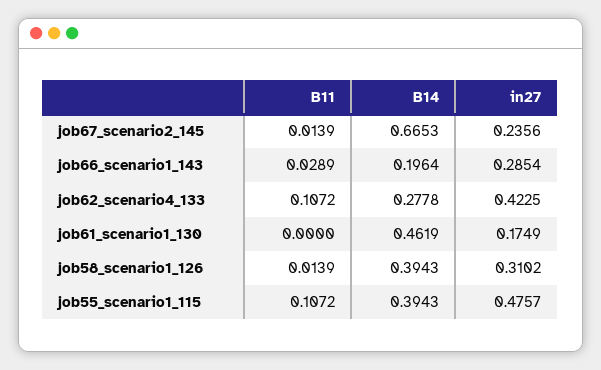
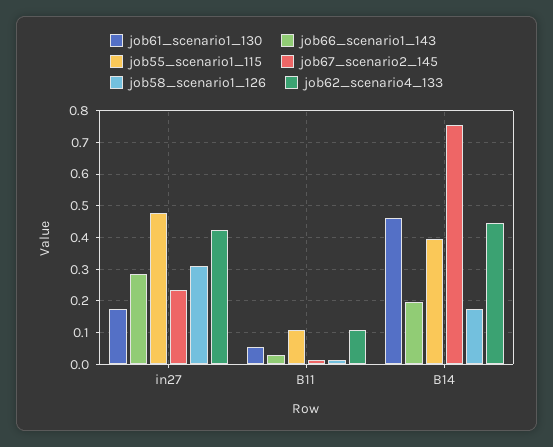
  {
    "job67_scenario2_145": {
      "B11": 0.0139,
-     "B14": 0.6653,
+     "B14": 0.76,
      "in27": 0.2356
    },
    "job66_scenario1_143": {
      "B11": 0.0289,
      "B14": 0.1964,
      "in27": 0.2854
    },
    "job62_scenario4_133": {
      "B11": 0.1072,
-     "B14": 0.2778,
+     "B14": 0.44,
      "in27": 0.4225
    },
    "job61_scenario1_130": {
-     "B11": 0,
+     "B11": 0.06,
      "B14": 0.4619,
      "in27": 0.1749
    },
    "job58_scenario1_126": {
      "B11": 0.0139,
-     "B14": 0.3943,
+     "B14": 0.18,
      "in27": 0.3102
    },
    "job55_scenario1_115": {
      "B11": 0.1072,
      "B14": 0.3943,
      "in27": 0.4757
    }
  }

